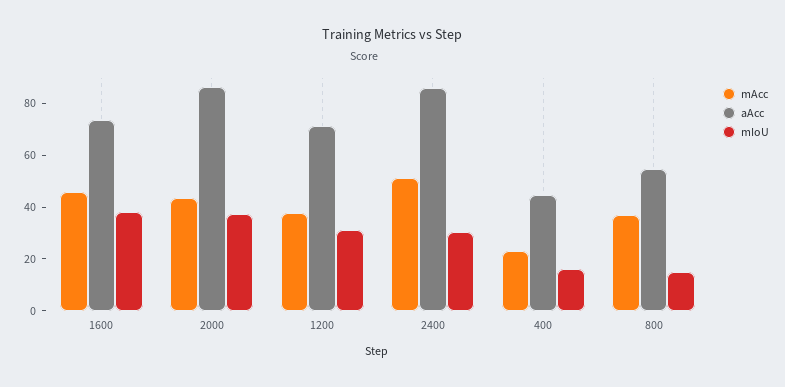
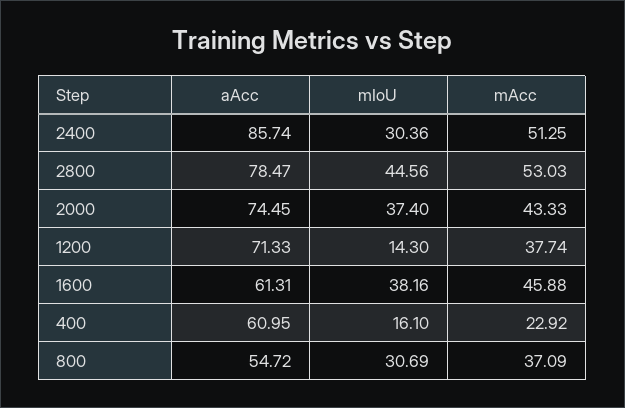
  {
    "mAcc": {
      "1600": 45.88,
      "2000": 43.33,
      "1200": 37.74,
      "2400": 51.25,
      "400": 22.92,
-     "800": 37.09
+     "800": 37.09,
+     "2800": 53.03
    },
    "aAcc": {
-     "1600": 75,
+     "1600": 61.31,
-     "2000": 85,
+     "2000": 74.45,
      "1200": 71.33,
      "2400": 85.74,
-     "400": 45,
+     "400": 60.95,
-     "800": 54.72
+     "800": 54.72,
+     "2800": 78.47
    },
    "mIoU": {
      "1600": 38.16,
      "2000": 37.4,
-     "1200": 30,
+     "1200": 14.3,
      "2400": 30.36,
      "400": 16.1,
-     "800": 15
+     "800": 30.69,
+     "2800": 44.56
    }
  }

